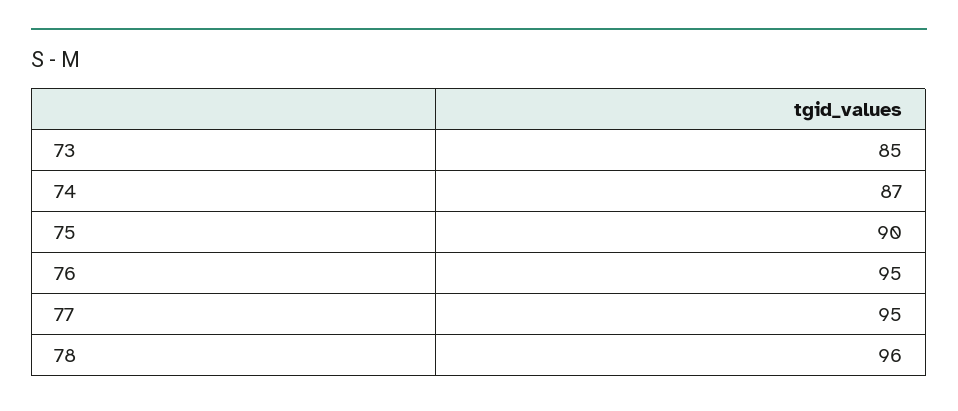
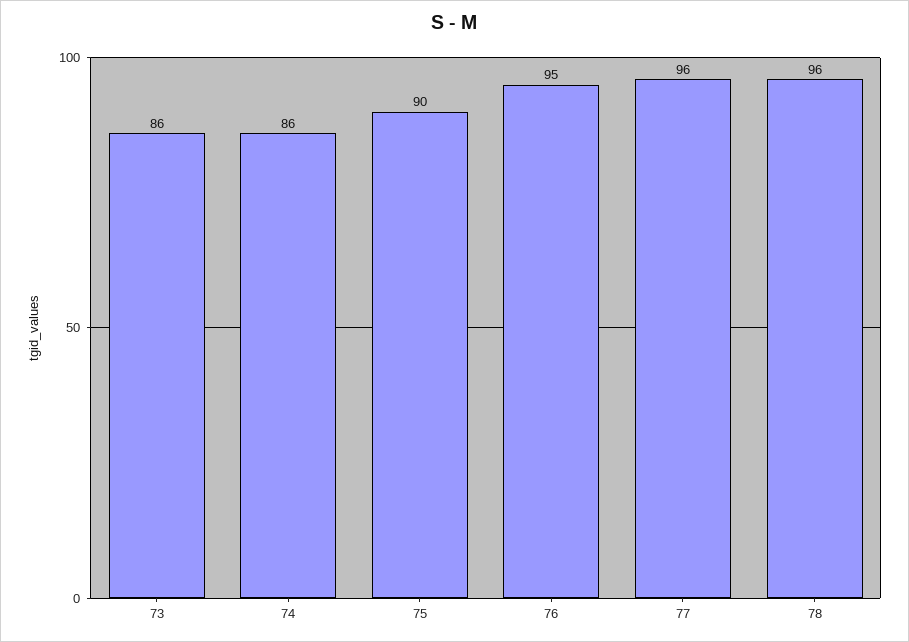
  {
-   "73": 85,
+   "73": 86,
-   "74": 87,
+   "74": 86,
    "75": 90,
    "76": 95,
-   "77": 95,
+   "77": 96,
    "78": 96
  }

